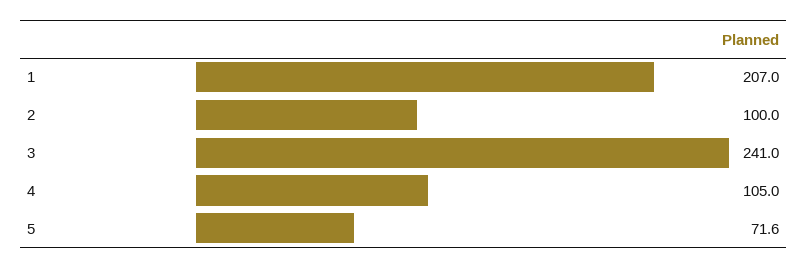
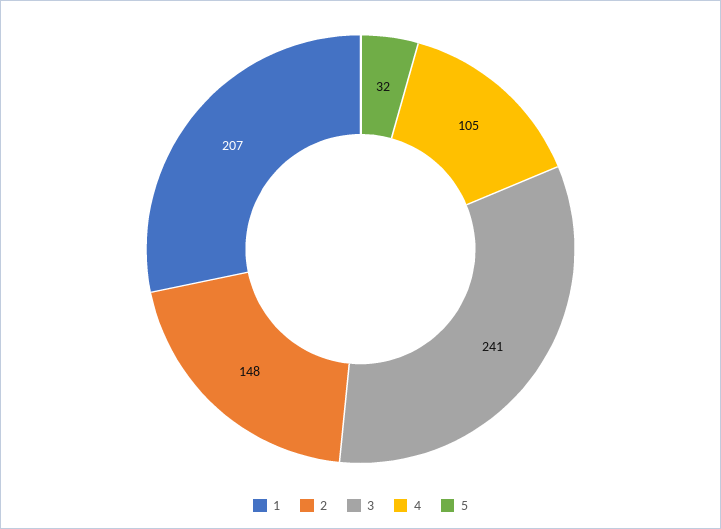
  {
    "1": 207,
-   "2": 100,
+   "2": 148,
    "3": 241,
    "4": 105,
-   "5": 71.6
+   "5": 32
  }

